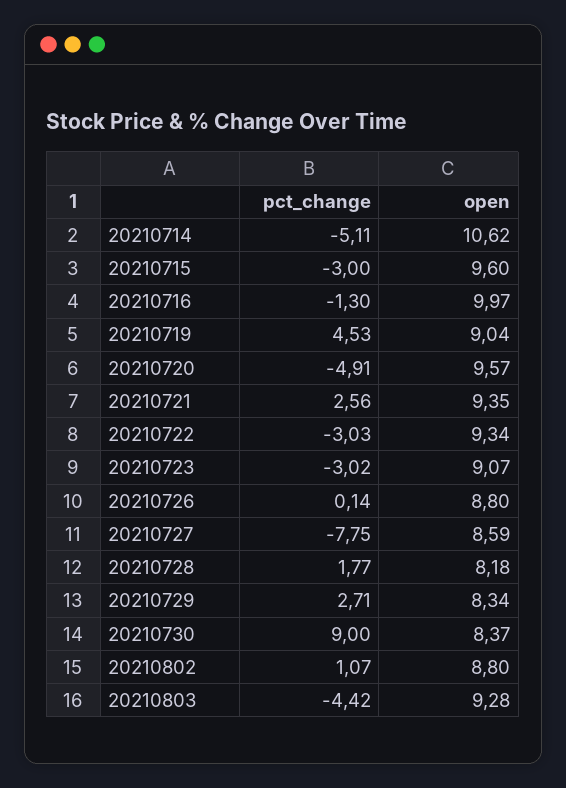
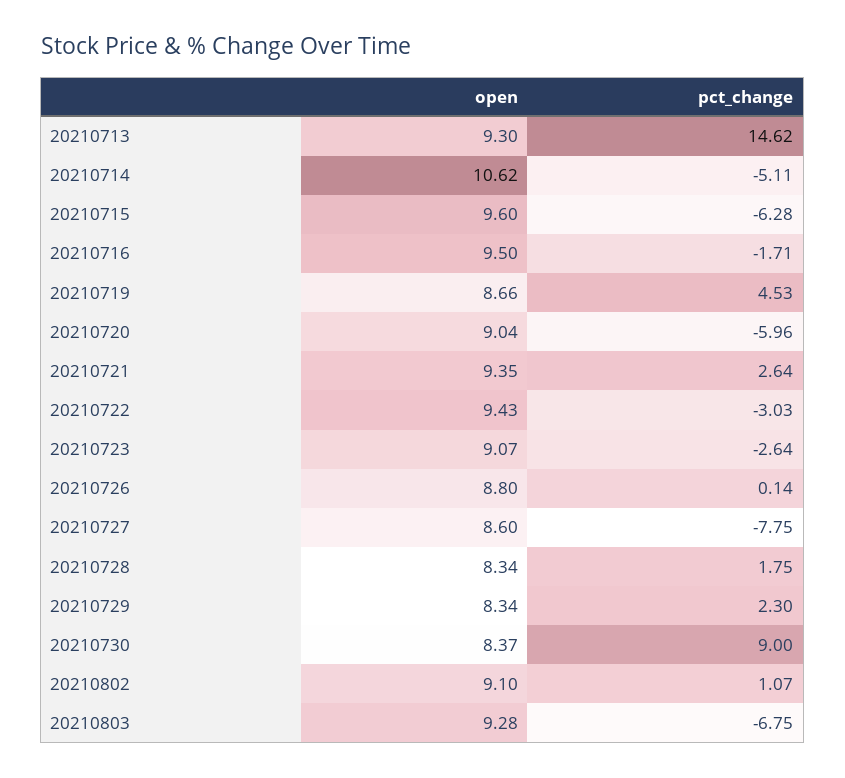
  {
    "pct_change": {
      "20210714": -5.11,
-     "20210715": -3,
+     "20210715": -6.28,
-     "20210716": -1.3,
+     "20210716": -1.71,
      "20210719": 4.53,
-     "20210720": -4.91,
+     "20210720": -5.96,
-     "20210721": 2.56,
+     "20210721": 2.64,
      "20210722": -3.03,
-     "20210723": -3.02,
+     "20210723": -2.64,
      "20210726": 0.14,
      "20210727": -7.75,
-     "20210728": 1.77,
+     "20210728": 1.75,
-     "20210729": 2.71,
+     "20210729": 2.3,
      "20210730": 9,
      "20210802": 1.07,
-     "20210803": -4.42
+     "20210803": -6.75,
+     "20210713": 14.62
    },
    "open": {
      "20210714": 10.62,
      "20210715": 9.6,
-     "20210716": 9.97,
+     "20210716": 9.5,
-     "20210719": 9.04,
+     "20210719": 8.66,
-     "20210720": 9.57,
+     "20210720": 9.04,
      "20210721": 9.35,
-     "20210722": 9.34,
+     "20210722": 9.43,
      "20210723": 9.07,
      "20210726": 8.8,
-     "20210727": 8.59,
+     "20210727": 8.6,
-     "20210728": 8.18,
+     "20210728": 8.34,
      "20210729": 8.34,
      "20210730": 8.37,
-     "20210802": 8.8,
+     "20210802": 9.1,
-     "20210803": 9.28
+     "20210803": 9.28,
+     "20210713": 9.3
    }
  }

